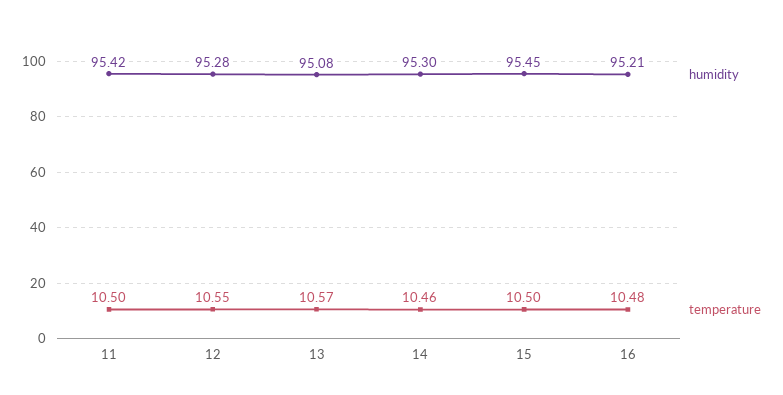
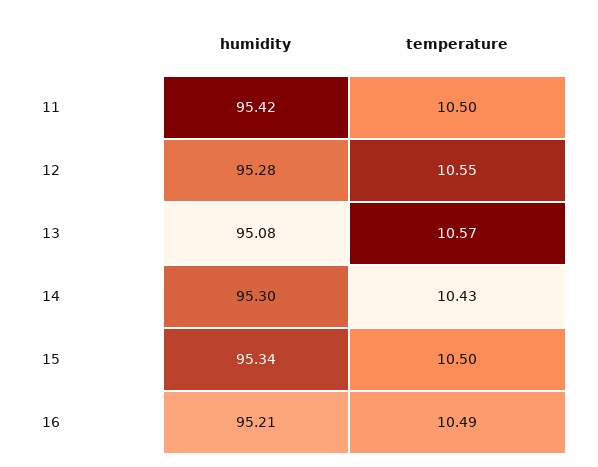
  {
    "humidity": {
      "11": 95.42,
      "12": 95.28,
      "13": 95.08,
      "14": 95.3,
-     "15": 95.45,
+     "15": 95.34,
      "16": 95.21
    },
    "temperature": {
      "11": 10.5,
      "12": 10.55,
      "13": 10.57,
-     "14": 10.46,
+     "14": 10.43,
      "15": 10.5,
-     "16": 10.48
+     "16": 10.49
    }
  }

